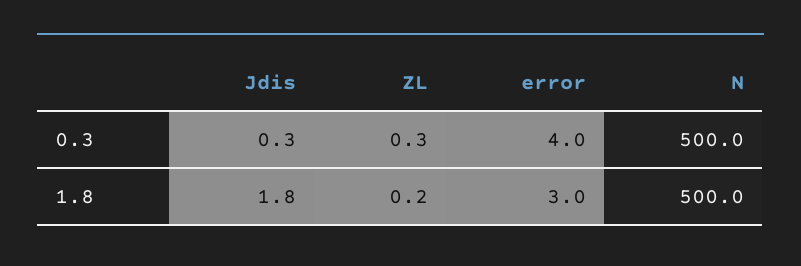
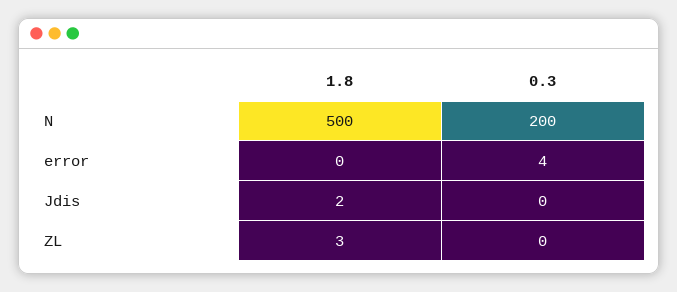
  {
    "Jdis": {
      "0.3": 0.3,
      "1.8": 1.8
    },
    "ZL": {
      "0.3": 0.3,
-     "1.8": 0.2
+     "1.8": 3
    },
    "error": {
      "0.3": 4,
-     "1.8": 3
+     "1.8": 0
    },
    "N": {
-     "0.3": 500,
+     "0.3": 200,
      "1.8": 500
    }
  }

